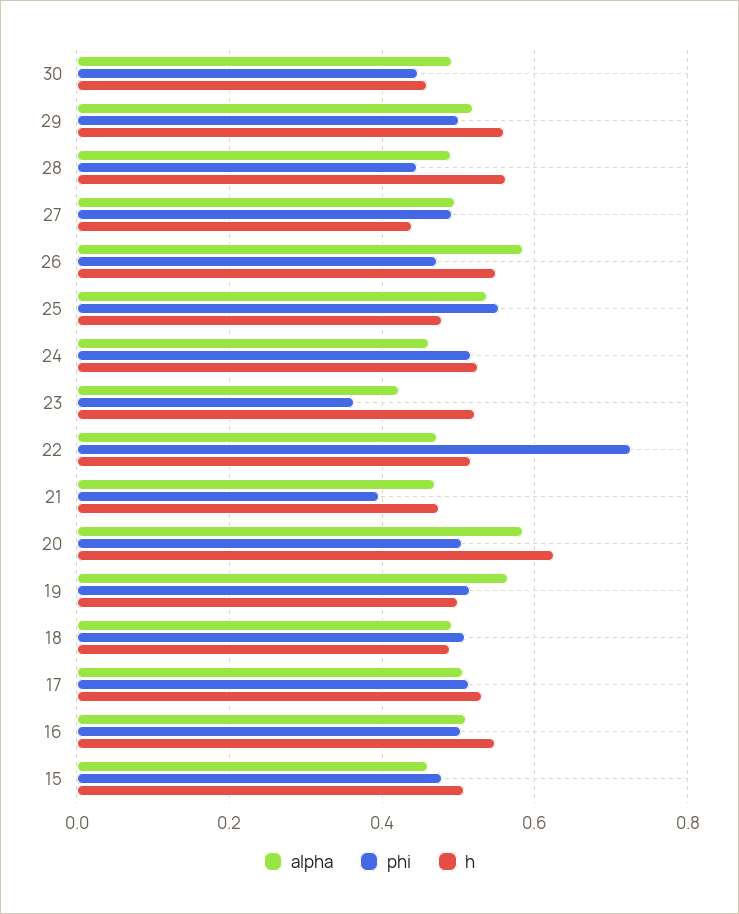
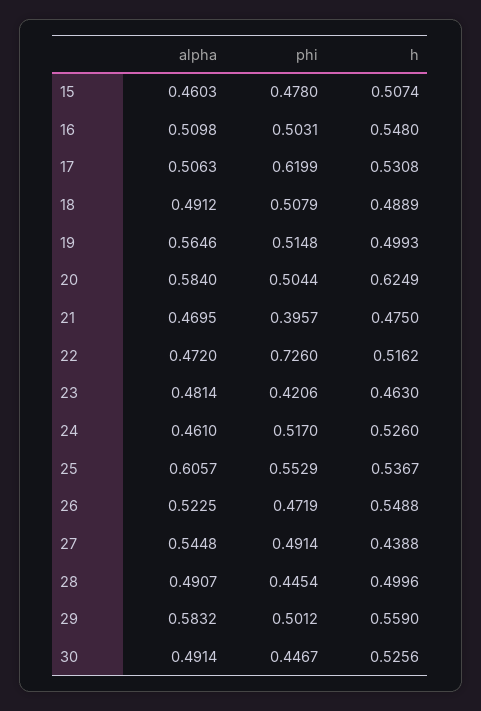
  {
    "alpha": {
      "30": 0.4914,
-     "29": 0.52,
+     "29": 0.5832,
      "28": 0.4907,
-     "27": 0.5,
+     "27": 0.5448,
-     "26": 0.58,
+     "26": 0.5225,
-     "25": 0.54,
+     "25": 0.6057,
      "24": 0.461,
-     "23": 0.42,
+     "23": 0.4814,
      "22": 0.472,
      "21": 0.4695,
      "20": 0.584,
      "19": 0.5646,
      "18": 0.4912,
      "17": 0.5063,
      "16": 0.5098,
      "15": 0.4603
    },
    "phi": {
      "30": 0.4467,
      "29": 0.5012,
      "28": 0.4454,
      "27": 0.4914,
      "26": 0.4719,
      "25": 0.5529,
      "24": 0.517,
-     "23": 0.36,
+     "23": 0.4206,
      "22": 0.726,
      "21": 0.3957,
      "20": 0.5044,
      "19": 0.5148,
      "18": 0.5079,
-     "17": 0.52,
+     "17": 0.6199,
      "16": 0.5031,
      "15": 0.478
    },
    "h": {
-     "30": 0.46,
+     "30": 0.5256,
      "29": 0.559,
-     "28": 0.56,
+     "28": 0.4996,
      "27": 0.4388,
      "26": 0.5488,
-     "25": 0.48,
+     "25": 0.5367,
      "24": 0.526,
-     "23": 0.52,
+     "23": 0.463,
      "22": 0.5162,
      "21": 0.475,
      "20": 0.6249,
      "19": 0.4993,
      "18": 0.4889,
      "17": 0.5308,
      "16": 0.548,
      "15": 0.5074
    }
  }

